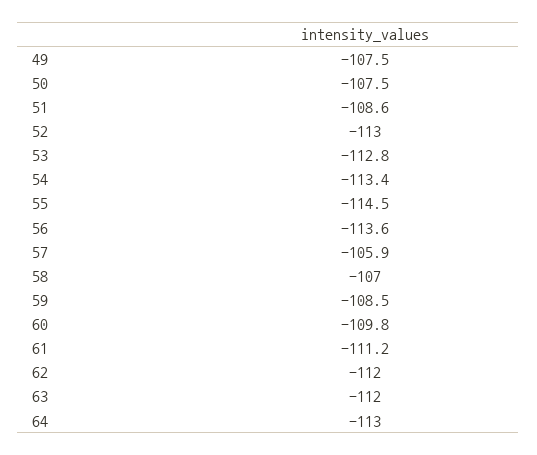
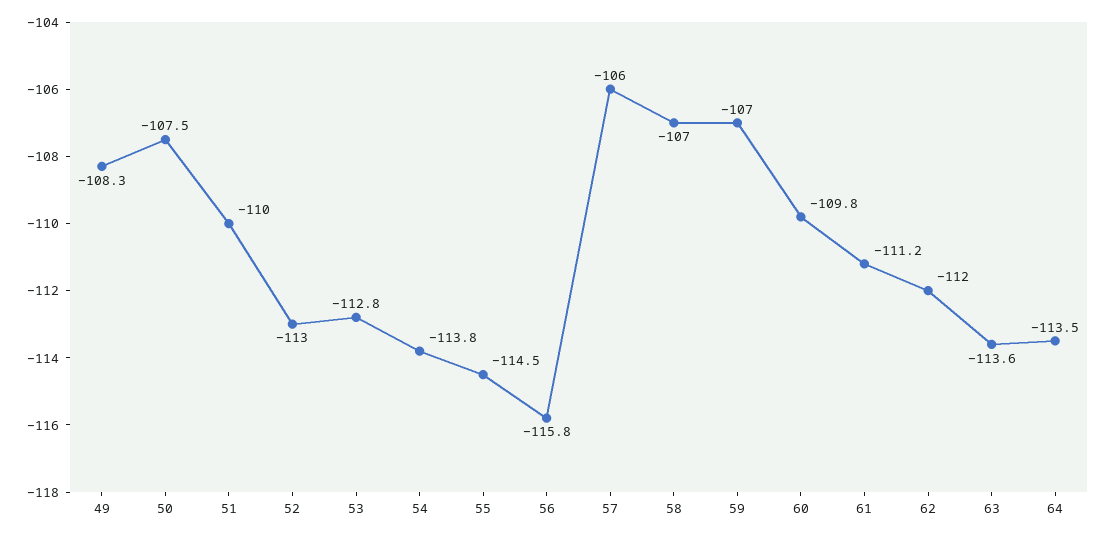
  {
-   "49": -107.5,
+   "49": -108.3,
    "50": -107.5,
-   "51": -108.6,
+   "51": -110,
    "52": -113,
    "53": -112.8,
-   "54": -113.4,
+   "54": -113.8,
    "55": -114.5,
-   "56": -113.6,
+   "56": -115.8,
-   "57": -105.9,
+   "57": -106,
    "58": -107,
-   "59": -108.5,
+   "59": -107,
    "60": -109.8,
    "61": -111.2,
    "62": -112,
-   "63": -112,
+   "63": -113.6,
-   "64": -113
+   "64": -113.5
  }

